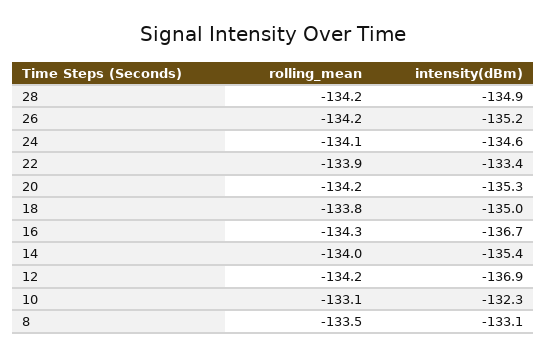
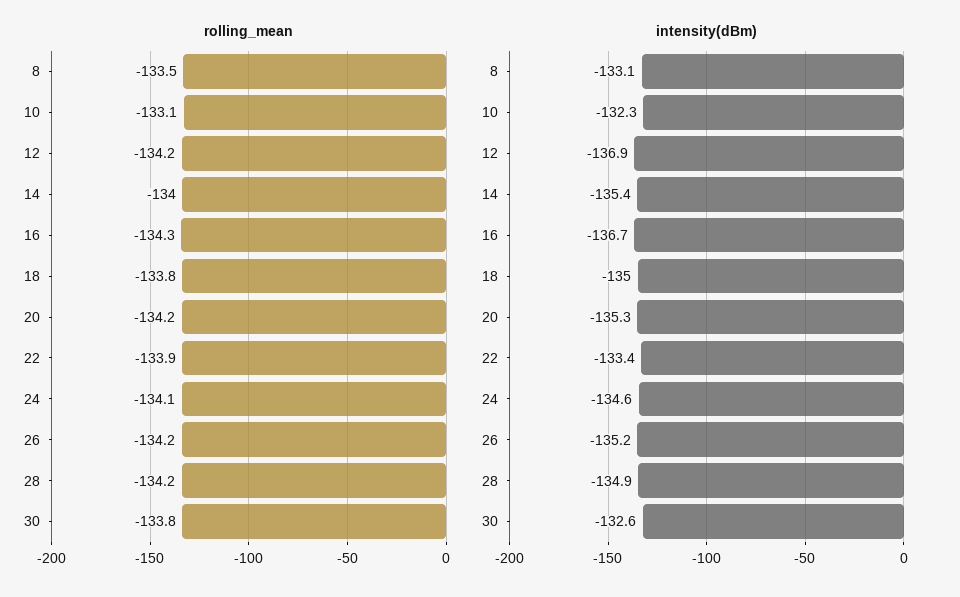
  {
    "rolling_mean": {
      "28": -134.2,
      "26": -134.2,
      "24": -134.1,
      "22": -133.9,
      "20": -134.2,
      "18": -133.8,
      "16": -134.3,
      "14": -134,
      "12": -134.2,
      "10": -133.1,
-     "8": -133.5
+     "8": -133.5,
+     "30": -133.8
    },
    "intensity(dBm)": {
      "28": -134.9,
      "26": -135.2,
      "24": -134.6,
      "22": -133.4,
      "20": -135.3,
      "18": -135,
      "16": -136.7,
      "14": -135.4,
      "12": -136.9,
      "10": -132.3,
-     "8": -133.1
+     "8": -133.1,
+     "30": -132.6
    }
  }

